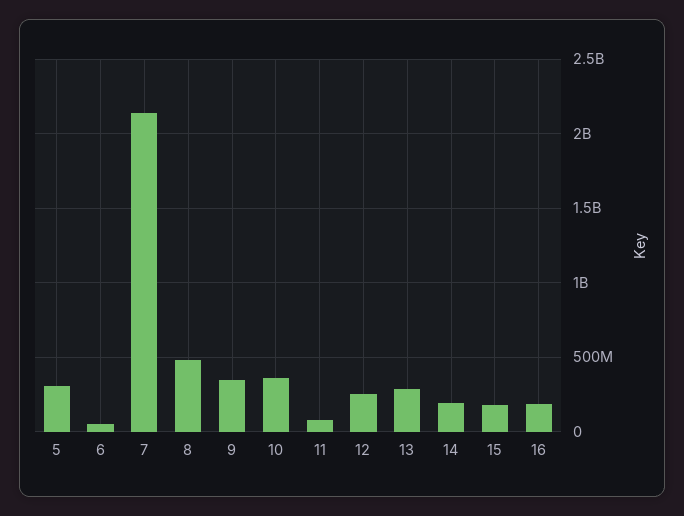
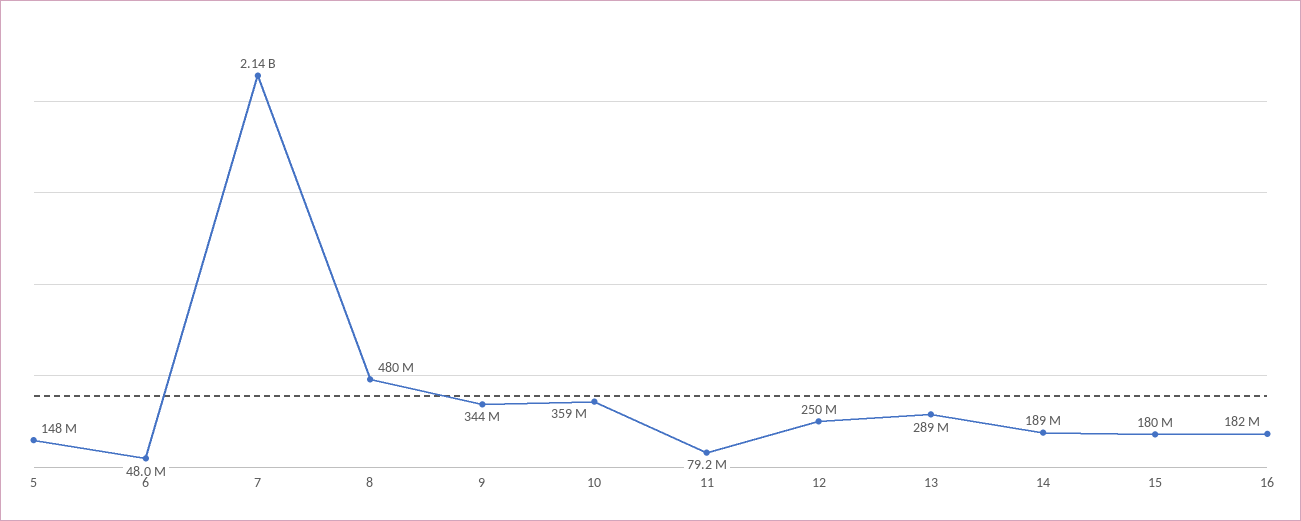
  {
-   "5": 300000000,
+   "5": 148000000,
    "6": 48000000,
    "7": 2140000000,
    "8": 480000000,
    "9": 344000000,
    "10": 359000000,
    "11": 79200000,
    "12": 250000000,
    "13": 289000000,
    "14": 189000000,
    "15": 180000000,
    "16": 182000000
  }

